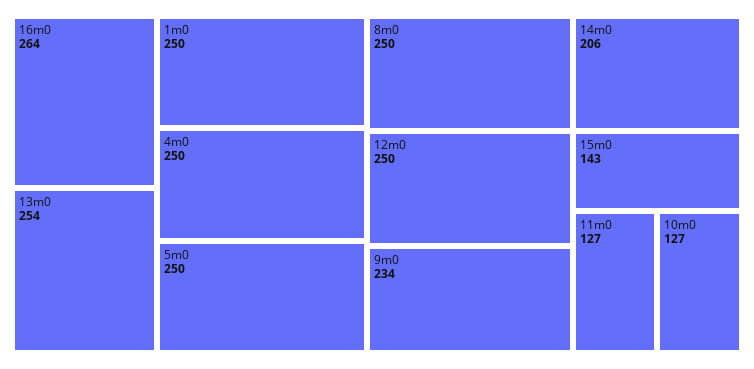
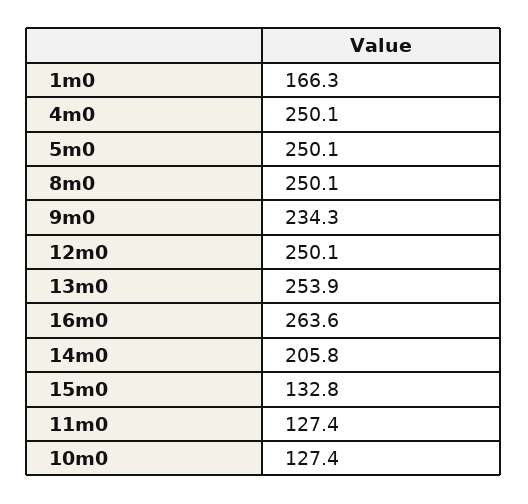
  {
    "16m0": 263.6,
    "13m0": 253.9,
-   "1m0": 250,
+   "1m0": 166.3,
    "4m0": 250.1,
    "5m0": 250.1,
    "8m0": 250.1,
    "12m0": 250.1,
    "9m0": 234.3,
    "14m0": 205.8,
-   "15m0": 143,
+   "15m0": 132.8,
    "11m0": 127.4,
    "10m0": 127.4
  }

